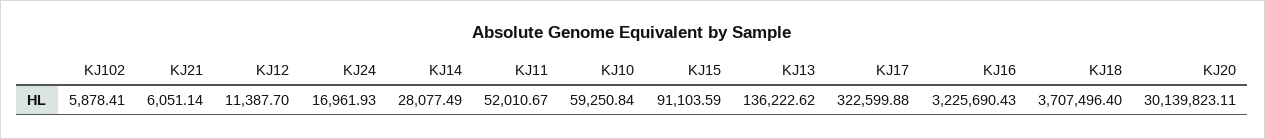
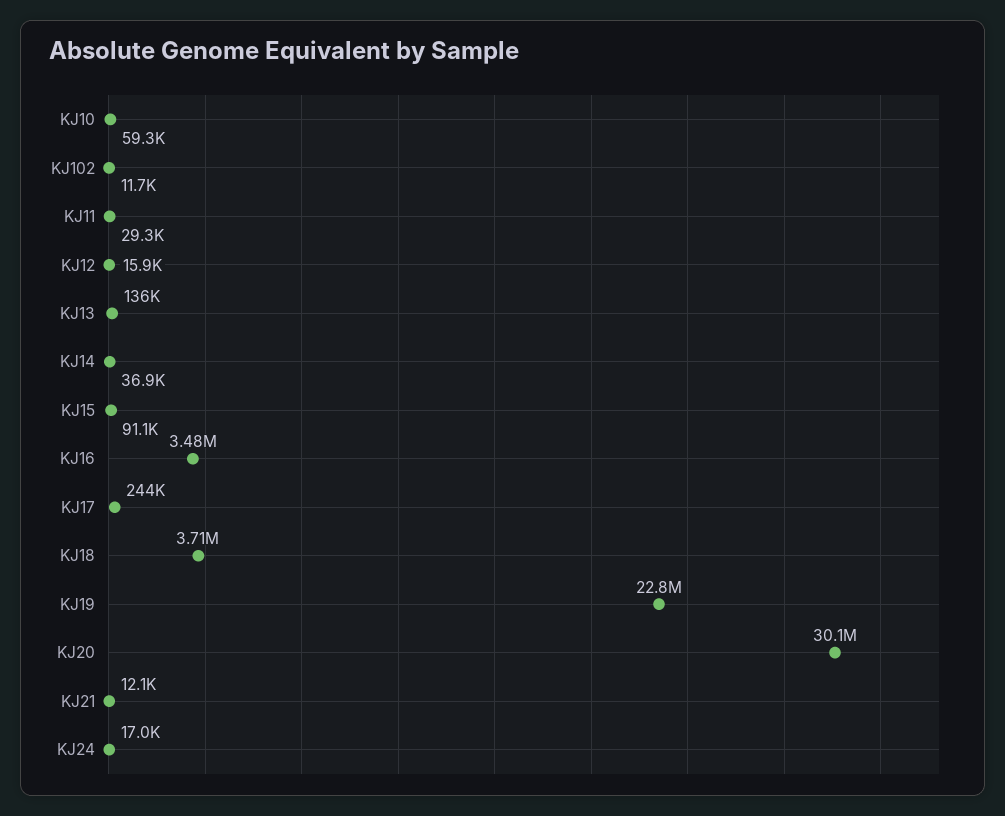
  {
-   "KJ102": 5878.41,
+   "KJ102": 11700,
-   "KJ21": 6051.14,
+   "KJ21": 12100,
-   "KJ12": 11387.7,
+   "KJ12": 15900,
    "KJ24": 16961.93,
-   "KJ14": 28077.49,
+   "KJ14": 36900,
-   "KJ11": 52010.67,
+   "KJ11": 29300,
    "KJ10": 59250.84,
    "KJ15": 91103.59,
    "KJ13": 136222.62,
-   "KJ17": 322599.88,
+   "KJ17": 244000,
-   "KJ16": 3225690.43,
+   "KJ16": 3480000,
    "KJ18": 3707496.4,
-   "KJ20": 30139823.11
+   "KJ20": 30139823.11,
+   "KJ19": 22800000
  }

